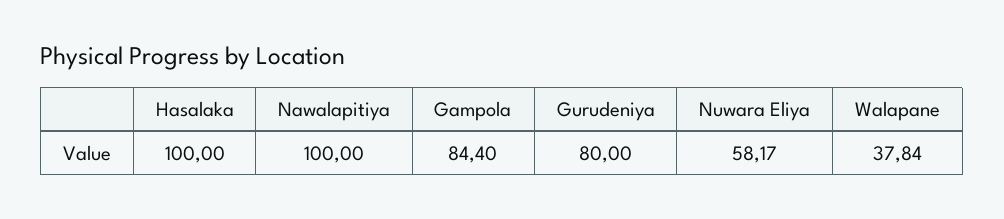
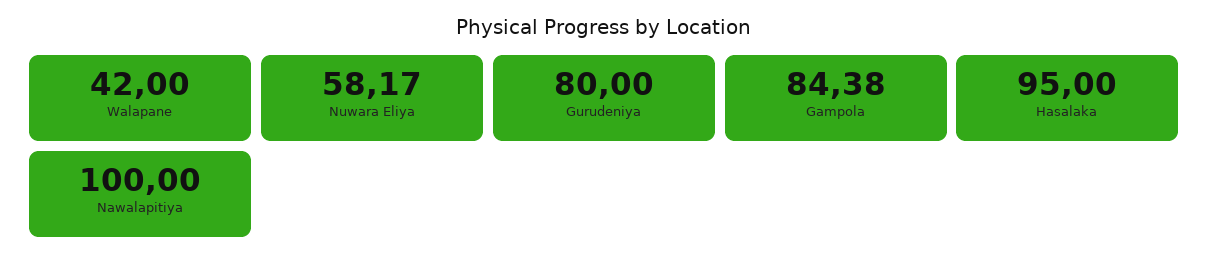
  {
-   "Hasalaka": 100,
+   "Hasalaka": 95,
    "Nawalapitiya": 100,
-   "Gampola": 84.4,
+   "Gampola": 84.38,
    "Gurudeniya": 80,
    "Nuwara Eliya": 58.17,
-   "Walapane": 37.84
+   "Walapane": 42
  }

